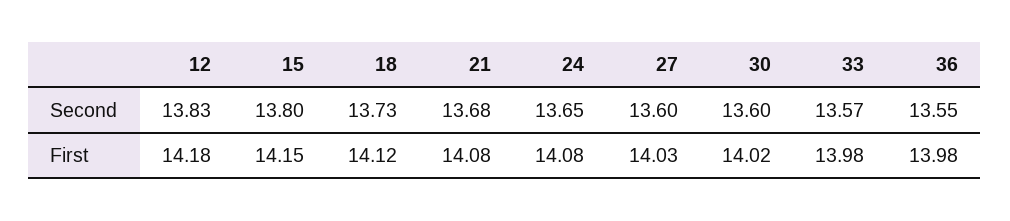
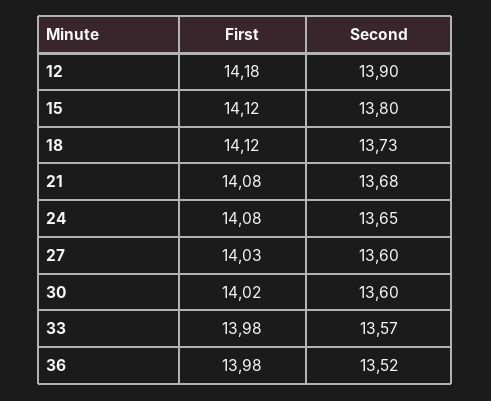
  {
    "12": {
-     "Second": 13.83,
+     "Second": 13.9,
      "First": 14.18
    },
    "15": {
      "Second": 13.8,
-     "First": 14.15
+     "First": 14.12
    },
    "18": {
      "Second": 13.73,
      "First": 14.12
    },
    "21": {
      "Second": 13.68,
      "First": 14.08
    },
    "24": {
      "Second": 13.65,
      "First": 14.08
    },
    "27": {
      "Second": 13.6,
      "First": 14.03
    },
    "30": {
      "Second": 13.6,
      "First": 14.02
    },
    "33": {
      "Second": 13.57,
      "First": 13.98
    },
    "36": {
-     "Second": 13.55,
+     "Second": 13.52,
      "First": 13.98
    }
  }

